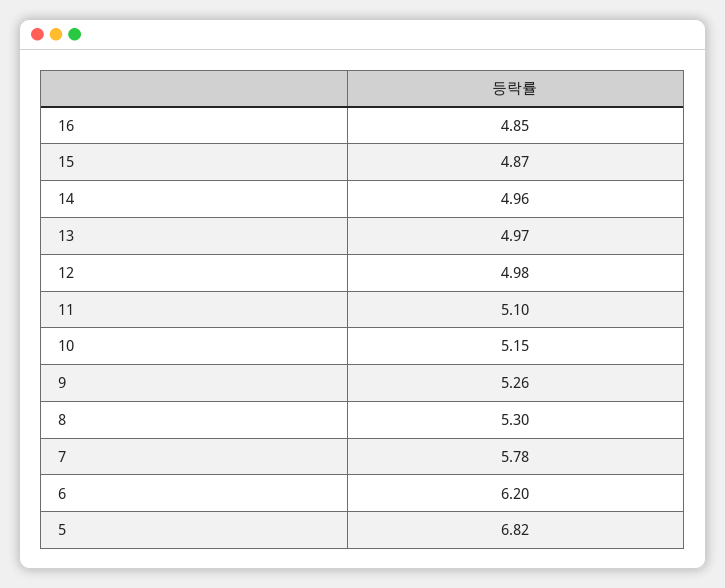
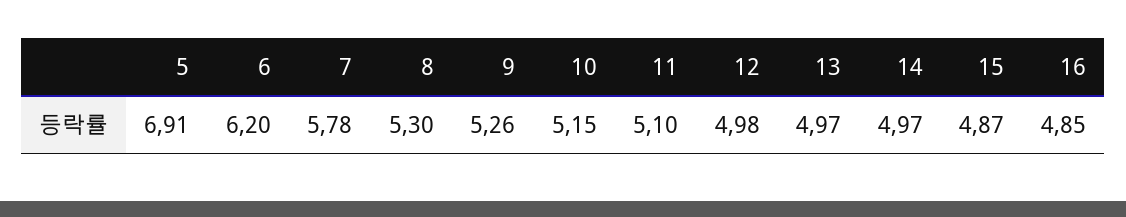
  {
    "16": 4.85,
    "15": 4.87,
-   "14": 4.96,
+   "14": 4.97,
    "13": 4.97,
    "12": 4.98,
    "11": 5.1,
    "10": 5.15,
    "9": 5.26,
    "8": 5.3,
    "7": 5.78,
    "6": 6.2,
-   "5": 6.82
+   "5": 6.91
  }

